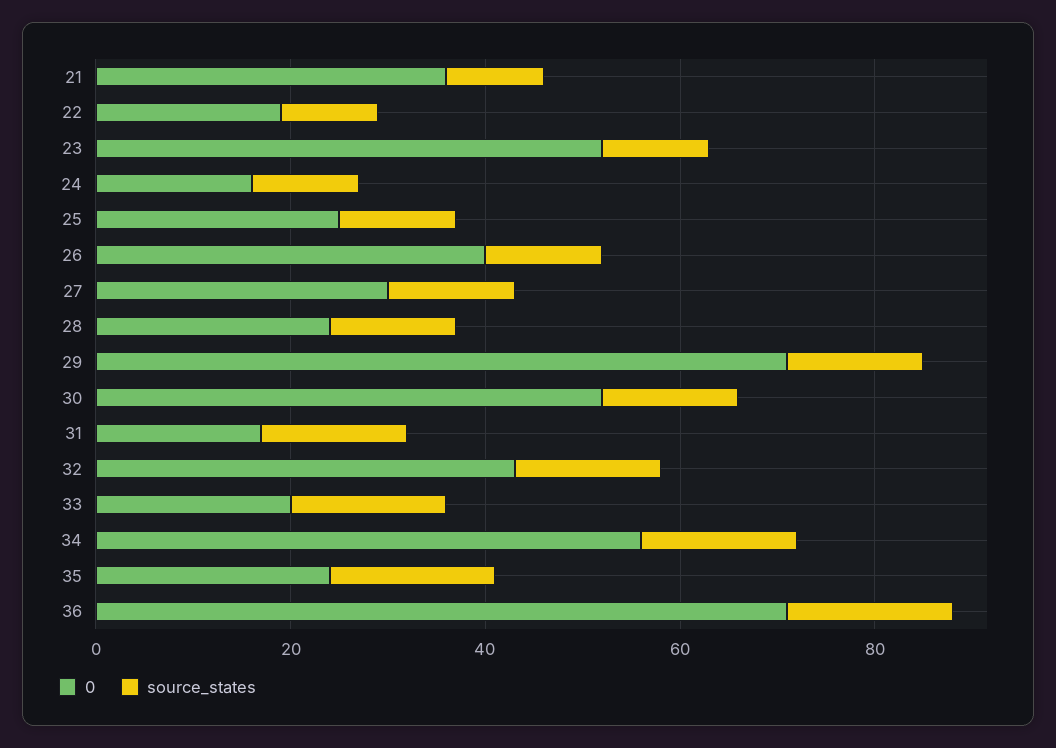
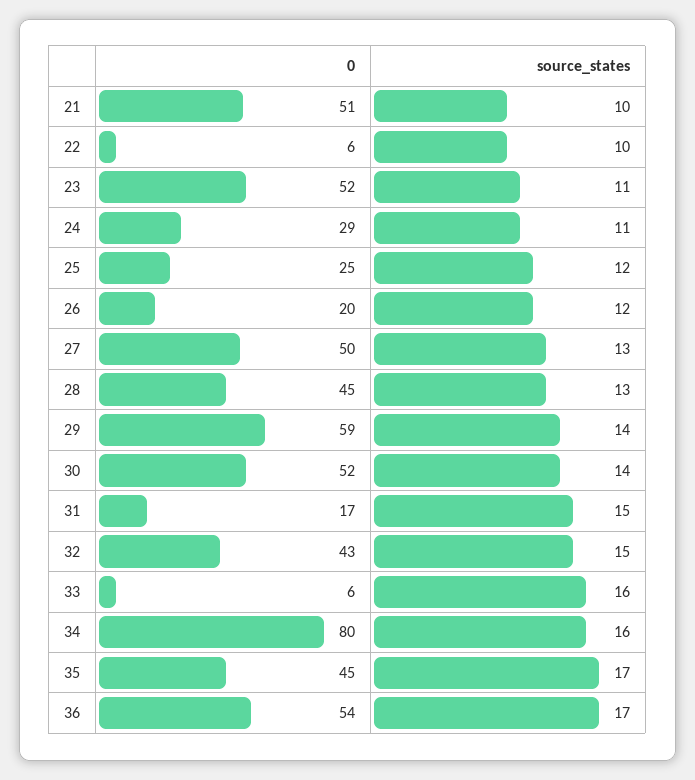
  {
    "0": {
-     "21": 35,
+     "21": 51,
-     "22": 20,
+     "22": 6,
      "23": 52,
-     "24": 15,
+     "24": 29,
      "25": 25,
-     "26": 40,
+     "26": 20,
-     "27": 30,
+     "27": 50,
-     "28": 25,
+     "28": 45,
-     "29": 70,
+     "29": 59,
      "30": 52,
      "31": 17,
      "32": 43,
-     "33": 20,
+     "33": 6,
-     "34": 55,
+     "34": 80,
-     "35": 25,
+     "35": 45,
-     "36": 70
+     "36": 54
    },
    "source_states": {
      "21": 10,
      "22": 10,
      "23": 11,
      "24": 11,
      "25": 12,
      "26": 12,
      "27": 13,
      "28": 13,
      "29": 14,
      "30": 14,
      "31": 15,
      "32": 15,
      "33": 16,
      "34": 16,
      "35": 17,
      "36": 17
    }
  }

